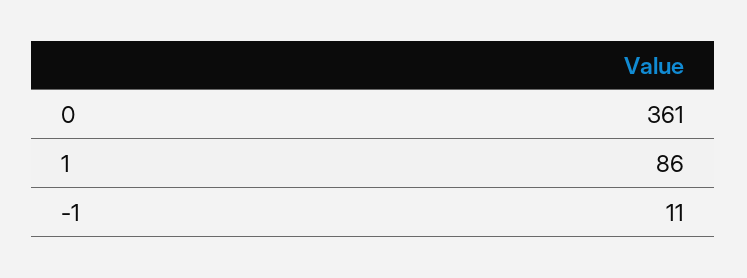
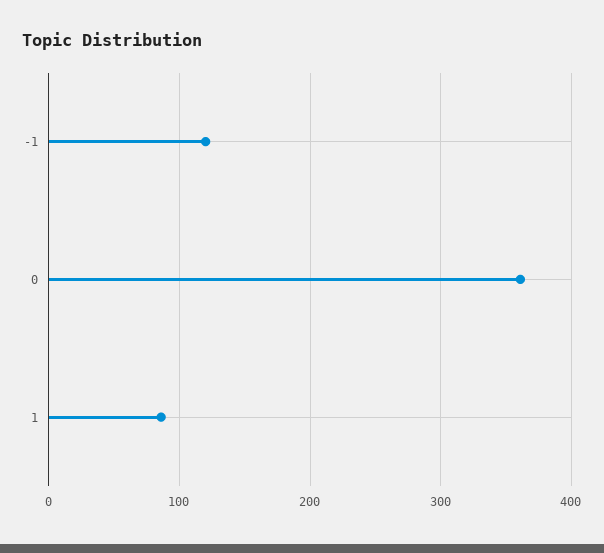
  {
    "0": 361,
    "1": 86,
-   "-1": 11
+   "-1": 120
  }

